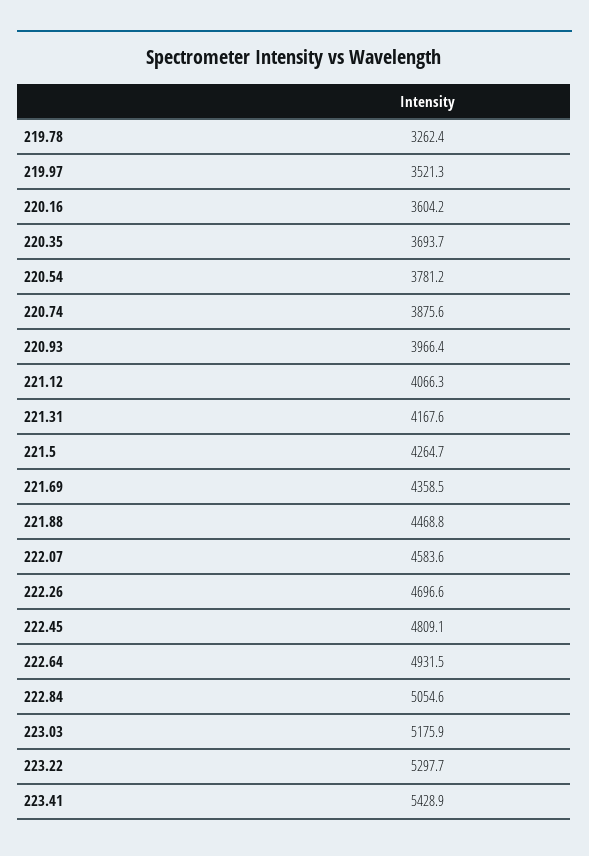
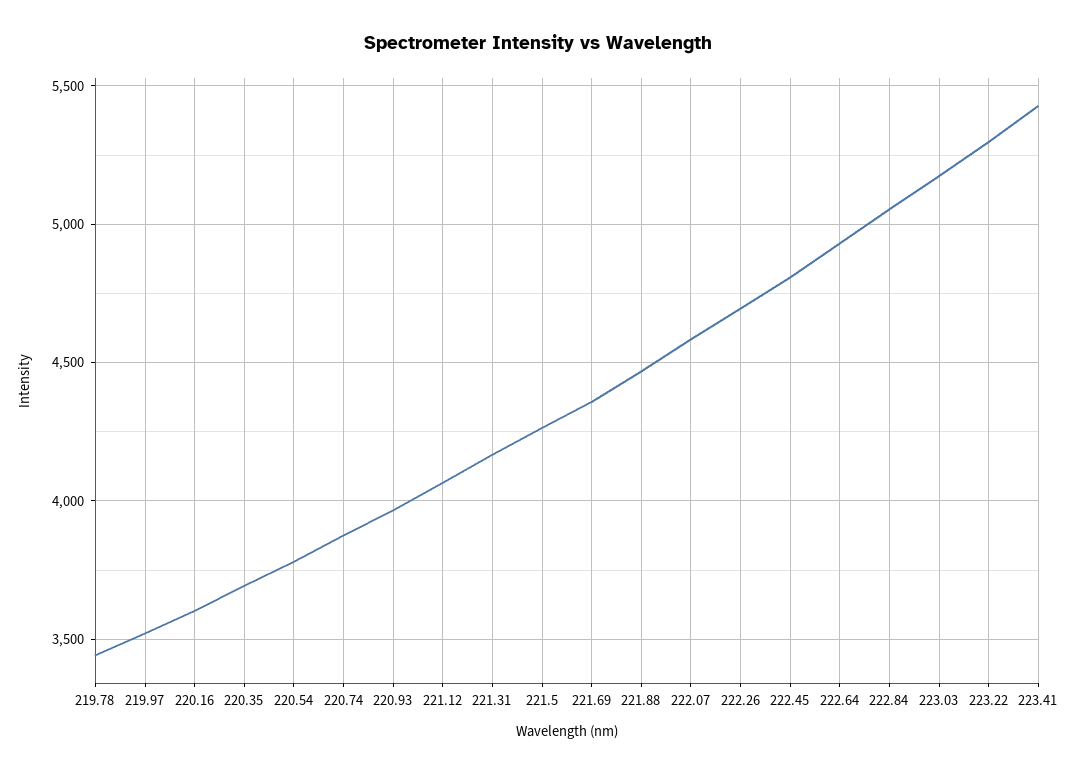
  {
-   "219.78": 3262.4,
+   "219.78": 3450,
    "219.97": 3521.3,
    "220.16": 3604.2,
    "220.35": 3693.7,
    "220.54": 3781.2,
    "220.74": 3875.6,
    "220.93": 3966.4,
    "221.12": 4066.3,
    "221.31": 4167.6,
    "221.5": 4264.7,
    "221.69": 4358.5,
    "221.88": 4468.8,
    "222.07": 4583.6,
    "222.26": 4696.6,
    "222.45": 4809.1,
    "222.64": 4931.5,
    "222.84": 5054.6,
    "223.03": 5175.9,
    "223.22": 5297.7,
    "223.41": 5428.9
  }

